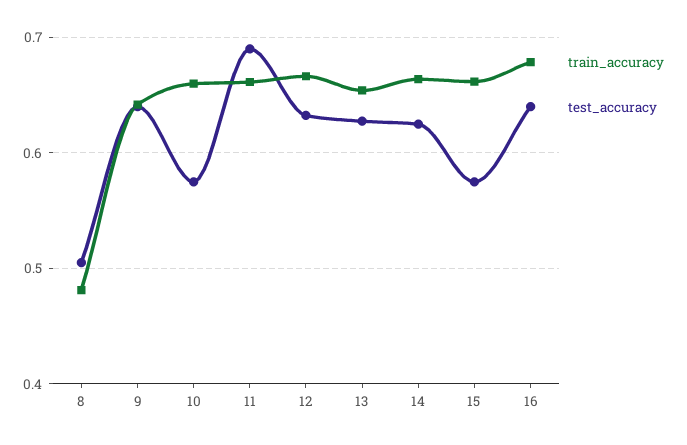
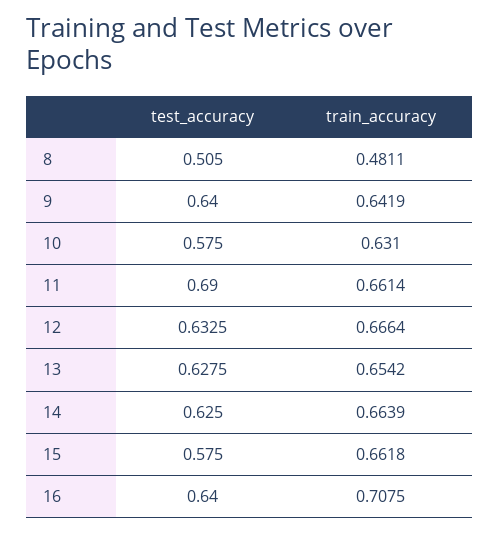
  {
    "train_accuracy": {
      "8": 0.4811,
      "9": 0.6419,
-     "10": 0.66,
+     "10": 0.631,
      "11": 0.6614,
      "12": 0.6664,
      "13": 0.6542,
      "14": 0.6639,
      "15": 0.6618,
-     "16": 0.68
+     "16": 0.7075
    },
    "test_accuracy": {
      "8": 0.505,
      "9": 0.64,
      "10": 0.575,
      "11": 0.69,
      "12": 0.6325,
      "13": 0.6275,
      "14": 0.625,
      "15": 0.575,
      "16": 0.64
    }
  }

